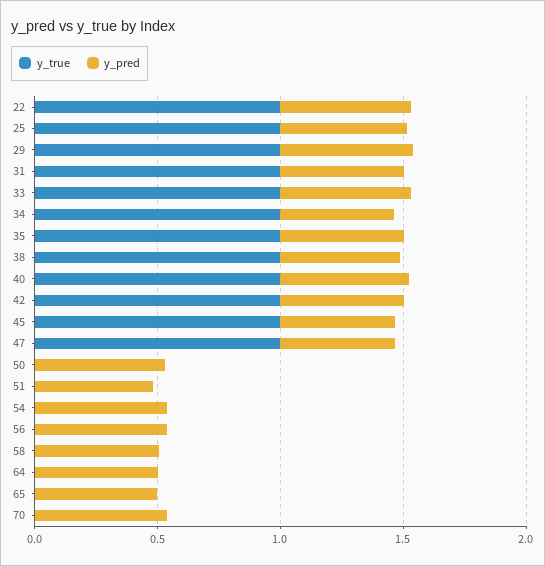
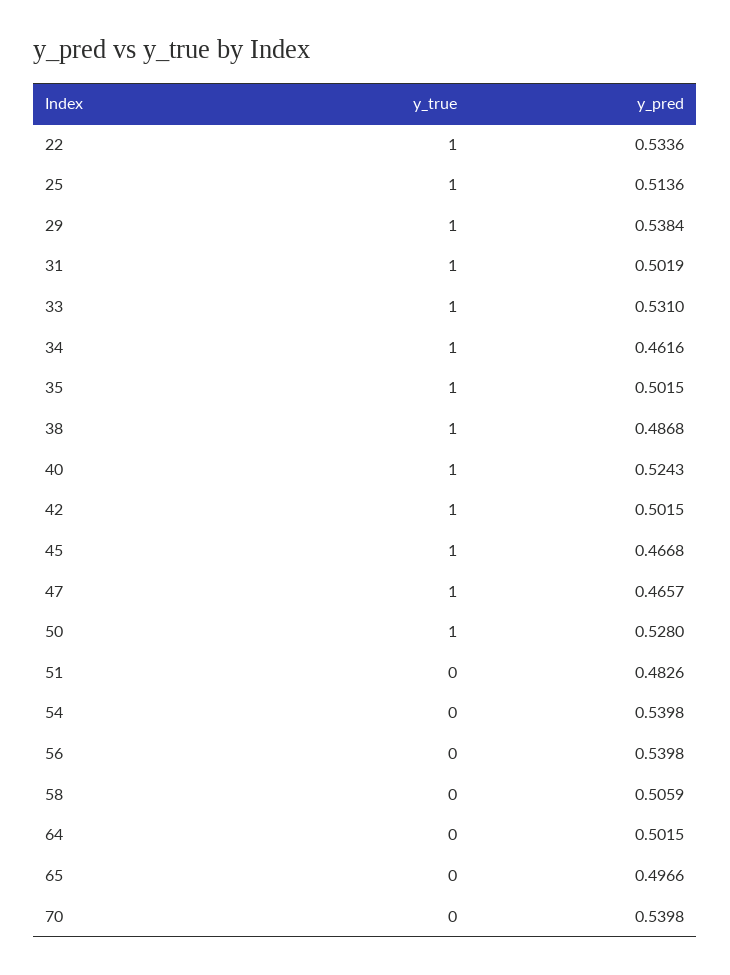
  {
    "y_true": {
      "22": 1,
      "25": 1,
      "29": 1,
      "31": 1,
      "33": 1,
      "34": 1,
      "35": 1,
      "38": 1,
      "40": 1,
      "42": 1,
      "45": 1,
      "47": 1,
-     "50": 0,
+     "50": 1,
      "51": 0,
      "54": 0,
      "56": 0,
      "58": 0,
      "64": 0,
      "65": 0,
      "70": 0
    },
    "y_pred": {
      "22": 0.5336,
      "25": 0.5136,
      "29": 0.5384,
      "31": 0.5019,
      "33": 0.531,
      "34": 0.4616,
      "35": 0.5015,
      "38": 0.4868,
      "40": 0.5243,
      "42": 0.5015,
      "45": 0.4668,
      "47": 0.4657,
      "50": 0.528,
      "51": 0.4826,
      "54": 0.5398,
      "56": 0.5398,
      "58": 0.5059,
      "64": 0.5015,
      "65": 0.4966,
      "70": 0.5398
    }
  }

